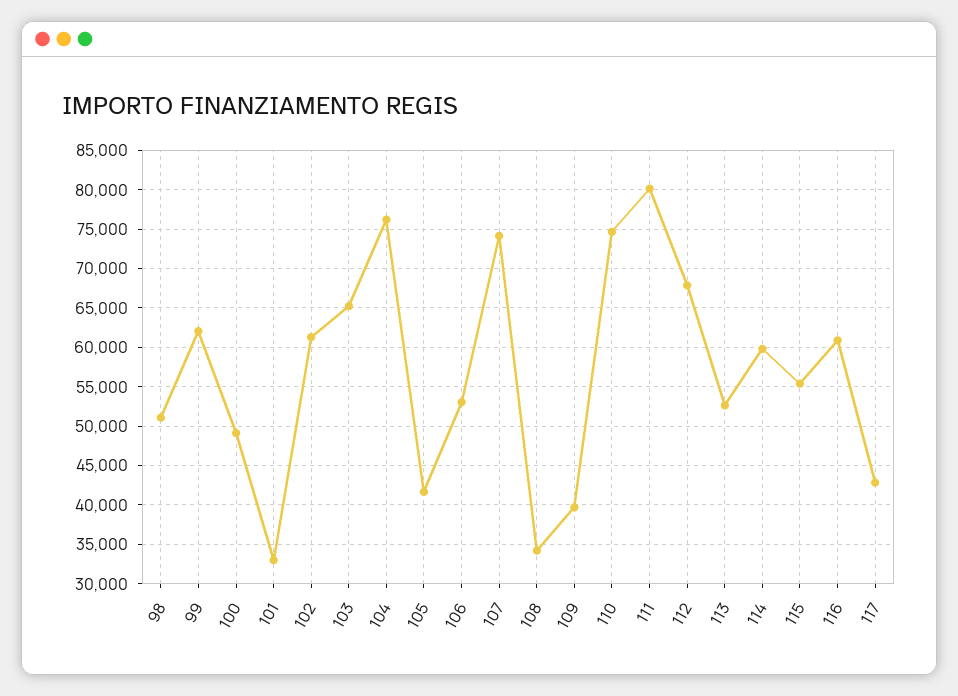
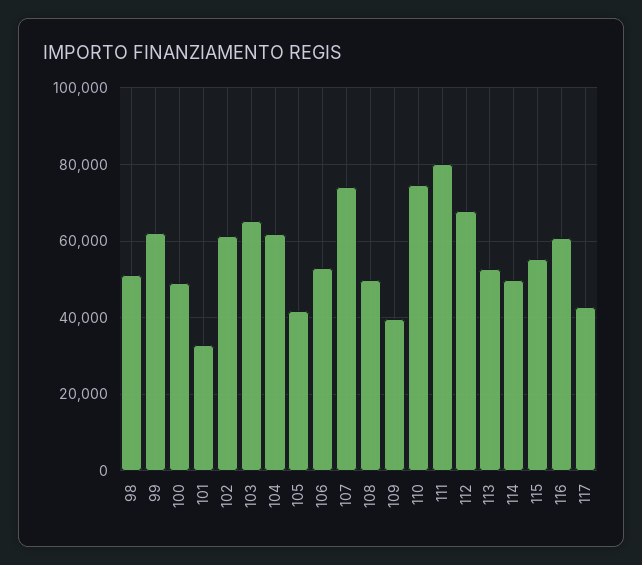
  {
    "98": 51000,
    "99": 62000,
    "100": 49000,
    "101": 33000,
    "102": 61000,
    "103": 65000,
-   "104": 76000,
+   "104": 62000,
    "105": 42000,
    "106": 53000,
    "107": 74000,
-   "108": 34000,
+   "108": 50000,
    "109": 40000,
    "110": 75000,
    "111": 80000,
    "112": 68000,
    "113": 53000,
-   "114": 60000,
+   "114": 50000,
    "115": 55000,
    "116": 61000,
    "117": 43000
  }

